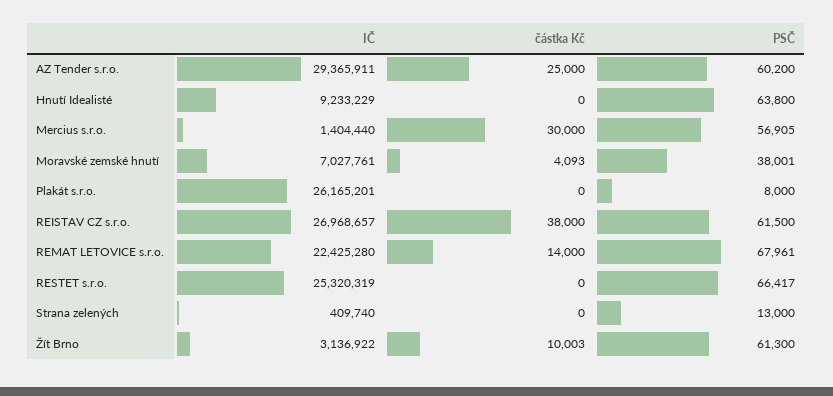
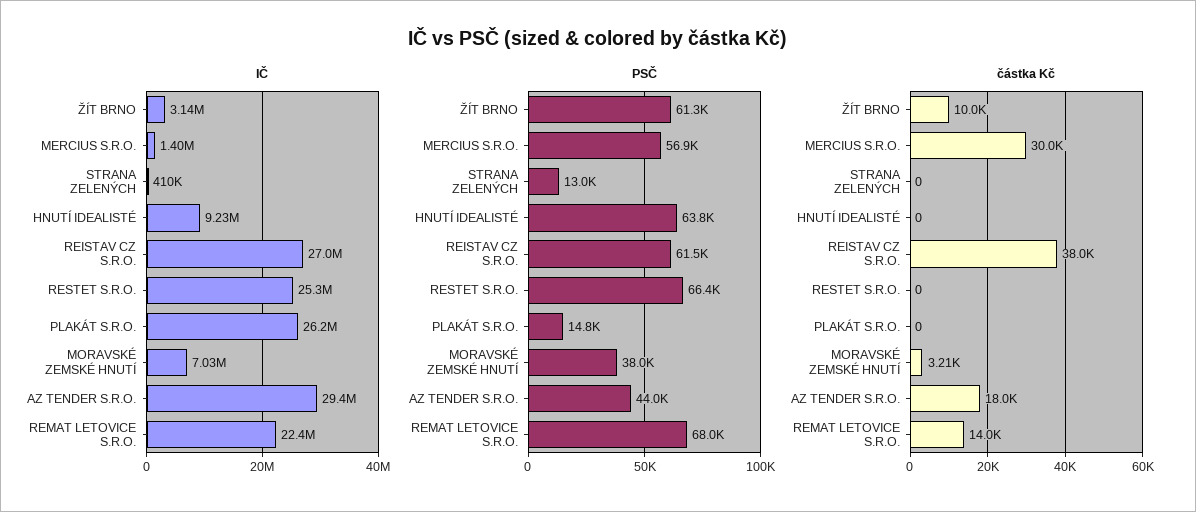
  {
    "IČ": {
      "AZ Tender s.r.o.": 29365911,
      "Hnutí Idealisté": 9233229,
      "Mercius s.r.o.": 1404440,
      "Moravské zemské hnutí": 7027761,
      "Plakát s.r.o.": 26165201,
      "REISTAV CZ s.r.o.": 26968657,
      "REMAT LETOVICE s.r.o.": 22425280,
      "RESTET s.r.o.": 25320319,
      "Strana zelených": 409740,
      "Žít Brno": 3136922
    },
    "částka Kč": {
-     "AZ Tender s.r.o.": 25000,
+     "AZ Tender s.r.o.": 18000,
      "Hnutí Idealisté": 0,
      "Mercius s.r.o.": 30000,
-     "Moravské zemské hnutí": 4093,
+     "Moravské zemské hnutí": 3210,
      "Plakát s.r.o.": 0,
      "REISTAV CZ s.r.o.": 38000,
      "REMAT LETOVICE s.r.o.": 14000,
      "RESTET s.r.o.": 0,
      "Strana zelených": 0,
      "Žít Brno": 10003
    },
    "PSČ": {
-     "AZ Tender s.r.o.": 60200,
+     "AZ Tender s.r.o.": 44000,
      "Hnutí Idealisté": 63800,
      "Mercius s.r.o.": 56905,
      "Moravské zemské hnutí": 38001,
-     "Plakát s.r.o.": 8000,
+     "Plakát s.r.o.": 14800,
      "REISTAV CZ s.r.o.": 61500,
      "REMAT LETOVICE s.r.o.": 67961,
      "RESTET s.r.o.": 66417,
      "Strana zelených": 13000,
      "Žít Brno": 61300
    }
  }

